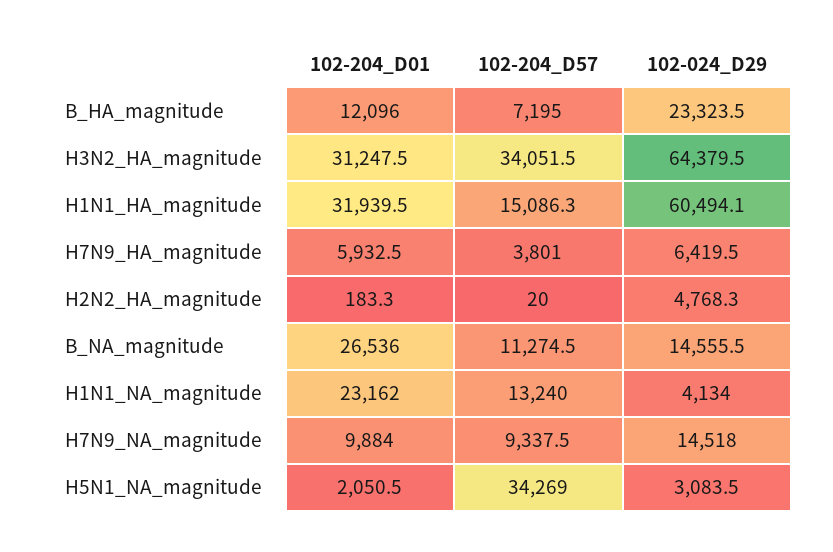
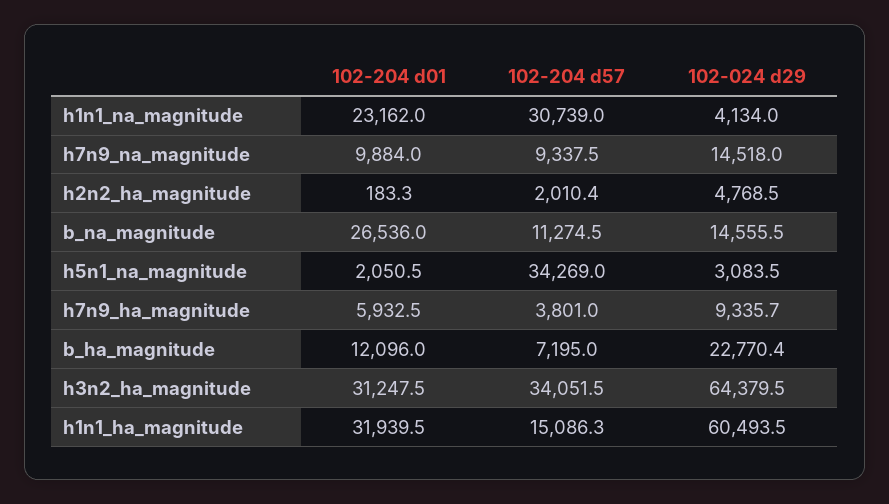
  {
    "102-204_D01": {
      "B_HA_magnitude": 12096,
      "H3N2_HA_magnitude": 31247.5,
      "H1N1_HA_magnitude": 31939.5,
      "H7N9_HA_magnitude": 5932.5,
      "H2N2_HA_magnitude": 183.3,
      "B_NA_magnitude": 26536,
      "H1N1_NA_magnitude": 23162,
      "H7N9_NA_magnitude": 9884,
      "H5N1_NA_magnitude": 2050.5
    },
    "102-204_D57": {
      "B_HA_magnitude": 7195,
      "H3N2_HA_magnitude": 34051.5,
      "H1N1_HA_magnitude": 15086.3,
      "H7N9_HA_magnitude": 3801,
-     "H2N2_HA_magnitude": 20,
+     "H2N2_HA_magnitude": 2010.4,
      "B_NA_magnitude": 11274.5,
-     "H1N1_NA_magnitude": 13240,
+     "H1N1_NA_magnitude": 30739,
      "H7N9_NA_magnitude": 9337.5,
      "H5N1_NA_magnitude": 34269
    },
    "102-024_D29": {
-     "B_HA_magnitude": 23323.5,
+     "B_HA_magnitude": 22770.4,
      "H3N2_HA_magnitude": 64379.5,
-     "H1N1_HA_magnitude": 60494.1,
+     "H1N1_HA_magnitude": 60493.5,
-     "H7N9_HA_magnitude": 6419.5,
+     "H7N9_HA_magnitude": 9335.7,
-     "H2N2_HA_magnitude": 4768.3,
+     "H2N2_HA_magnitude": 4768.5,
      "B_NA_magnitude": 14555.5,
      "H1N1_NA_magnitude": 4134,
      "H7N9_NA_magnitude": 14518,
      "H5N1_NA_magnitude": 3083.5
    }
  }

